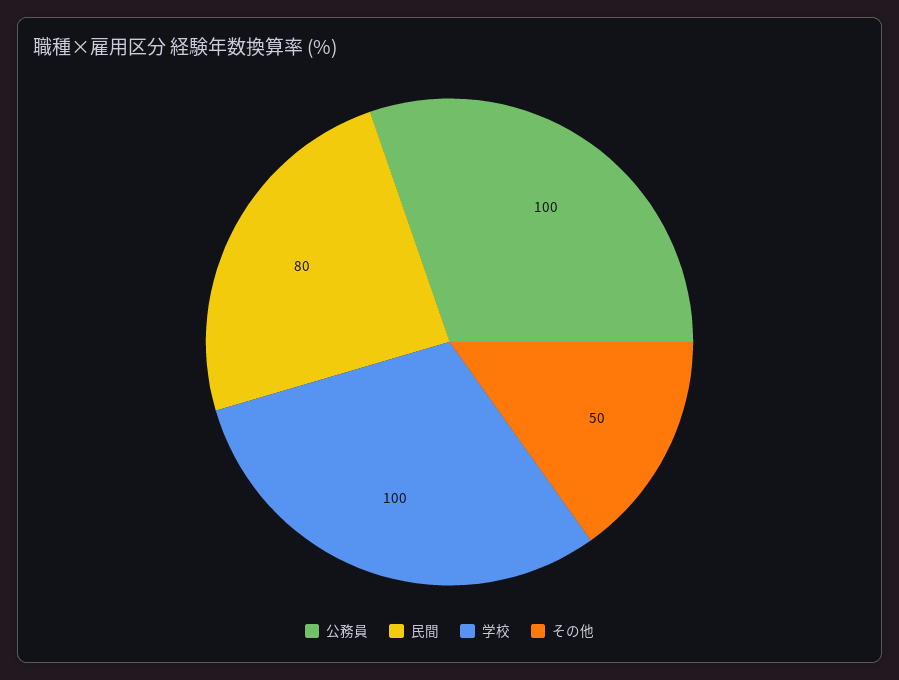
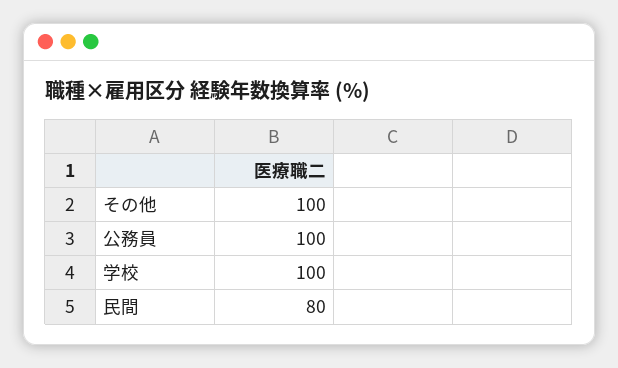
  {
    "公務員": 100,
    "民間": 80,
    "学校": 100,
-   "その他": 50
+   "その他": 100
  }

